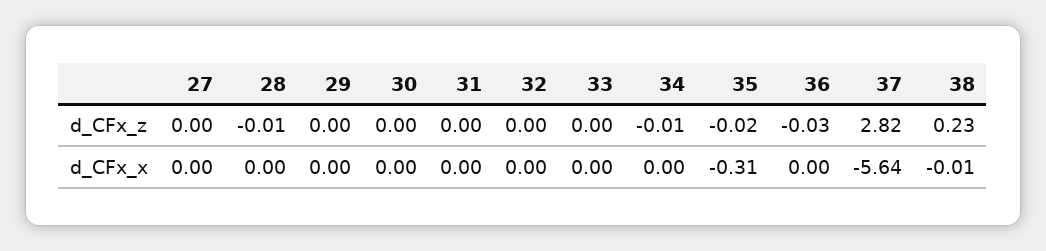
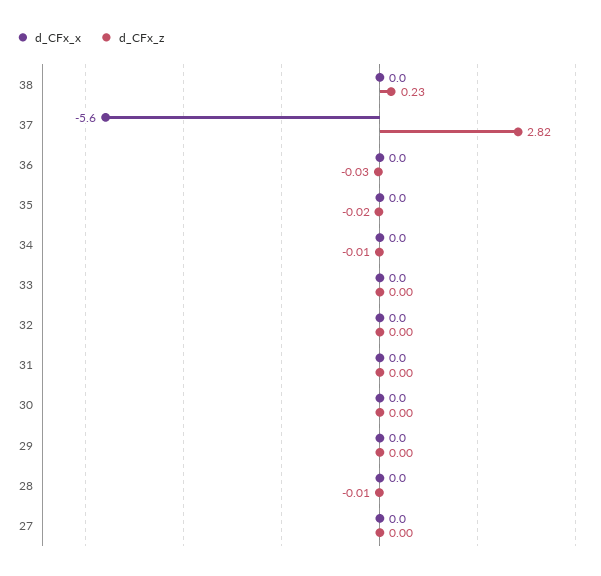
  {
    "d_CFx_z": {
      "27": 0,
      "28": -0.01,
      "29": 0,
      "30": 0,
      "31": 0,
      "32": 0,
      "33": 0,
      "34": -0.01,
      "35": -0.02,
      "36": -0.03,
      "37": 2.82,
      "38": 0.23
    },
    "d_CFx_x": {
      "27": 0,
      "28": 0,
      "29": 0,
      "30": 0,
      "31": 0,
      "32": 0,
      "33": 0,
      "34": 0,
-     "35": -0.31,
+     "35": 0,
      "36": 0,
      "37": -5.64,
      "38": -0.01
    }
  }

